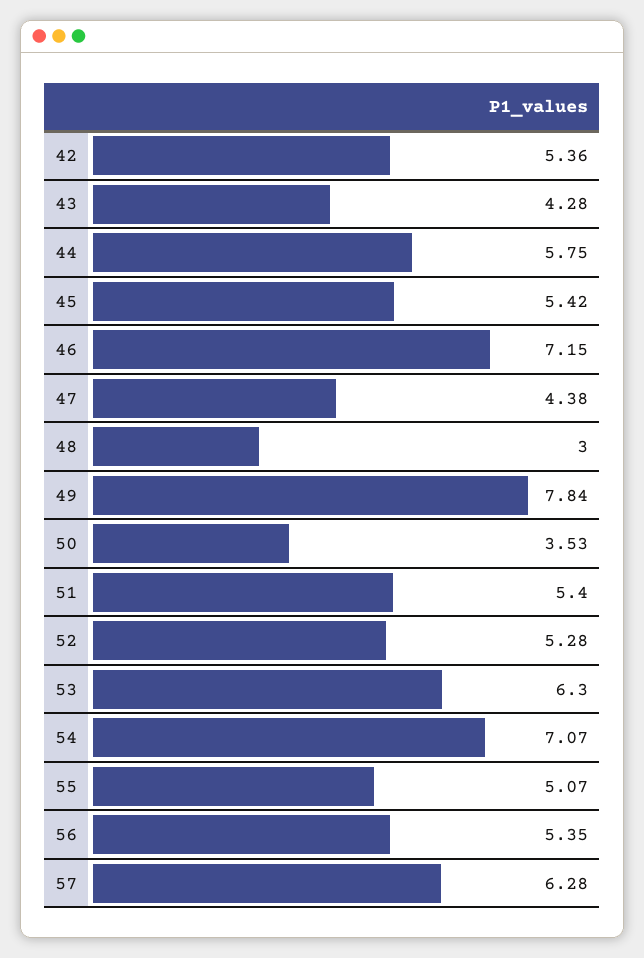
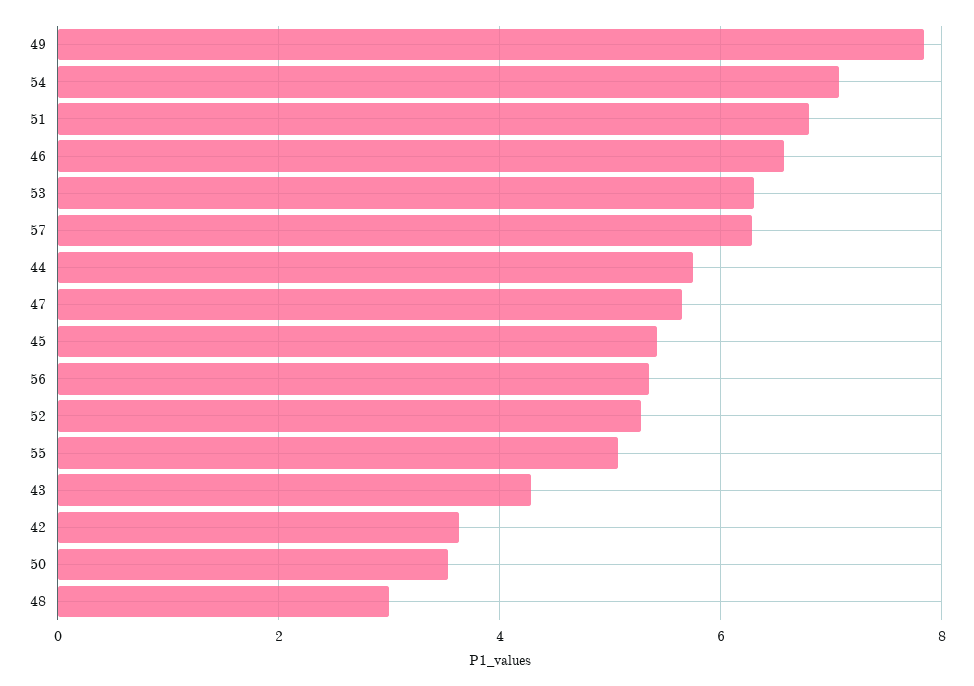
  {
-   "42": 5.36,
+   "42": 3.6,
    "43": 4.28,
    "44": 5.75,
    "45": 5.42,
-   "46": 7.15,
+   "46": 6.6,
-   "47": 4.38,
+   "47": 5.6,
    "48": 3,
    "49": 7.84,
    "50": 3.53,
-   "51": 5.4,
+   "51": 6.8,
    "52": 5.28,
    "53": 6.3,
    "54": 7.07,
    "55": 5.07,
    "56": 5.35,
    "57": 6.28
  }

